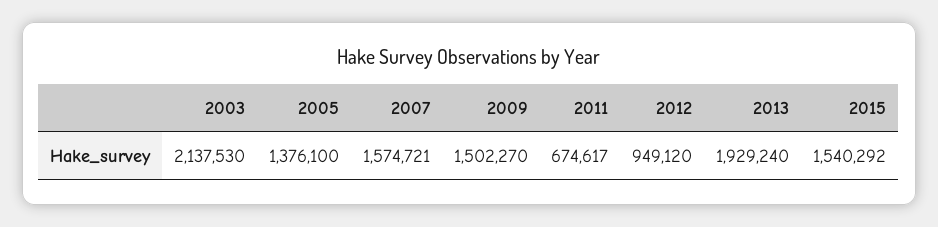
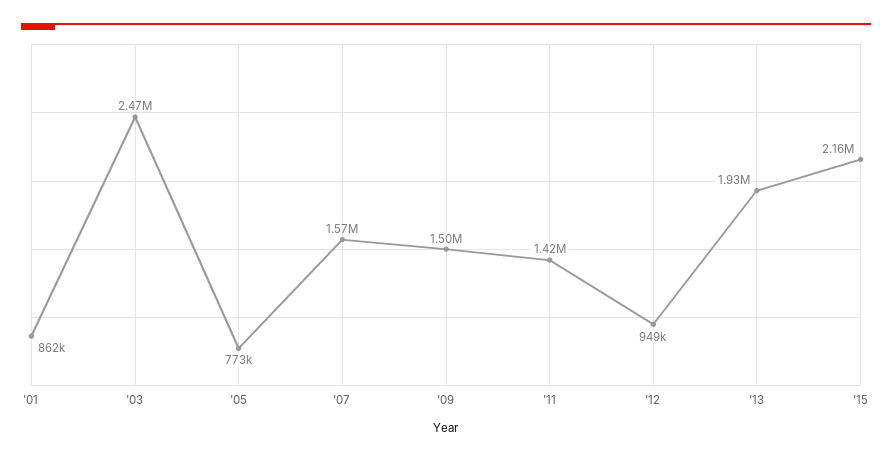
  {
-   "2003": 2137530,
+   "2003": 2470000,
-   "2005": 1376100,
+   "2005": 773000,
    "2007": 1574721,
    "2009": 1502270,
-   "2011": 674617,
+   "2011": 1420000,
    "2012": 949120,
    "2013": 1929240,
-   "2015": 1540292
+   "2015": 2160000,
+   "'01": 862000
  }

